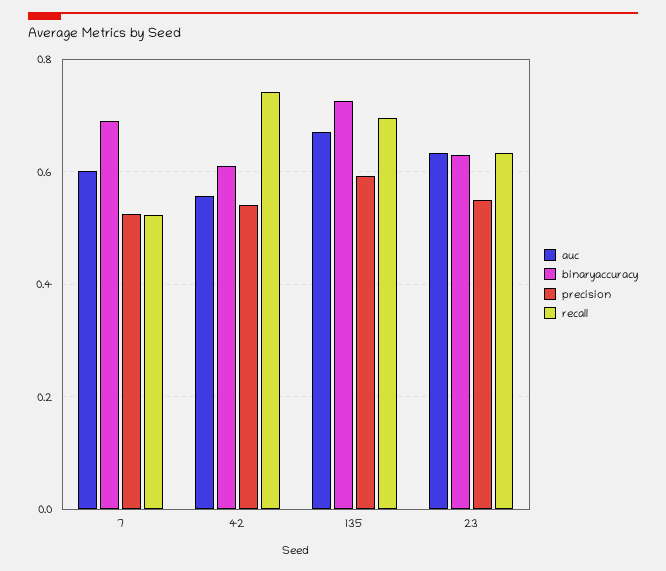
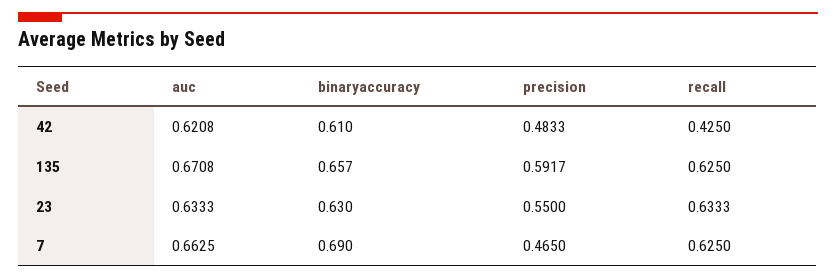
  {
    "auc": {
-     "7": 0.6,
+     "7": 0.6625,
-     "42": 0.56,
+     "42": 0.6208,
      "135": 0.6708,
      "23": 0.6333
    },
    "binaryaccuracy": {
      "7": 0.69,
      "42": 0.61,
-     "135": 0.72,
+     "135": 0.657,
      "23": 0.63
    },
    "precision": {
-     "7": 0.52,
+     "7": 0.465,
-     "42": 0.54,
+     "42": 0.4833,
      "135": 0.5917,
      "23": 0.55
    },
    "recall": {
-     "7": 0.52,
+     "7": 0.625,
-     "42": 0.74,
+     "42": 0.425,
-     "135": 0.7,
+     "135": 0.625,
      "23": 0.6333
    }
  }

